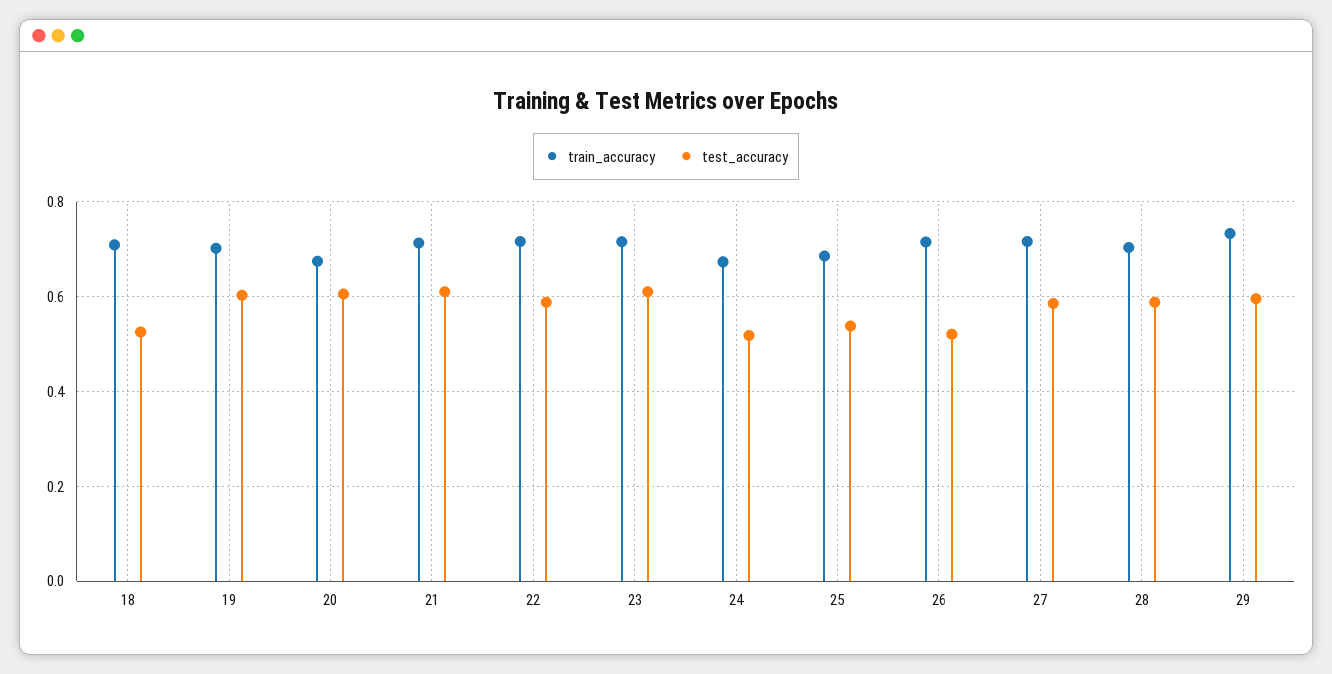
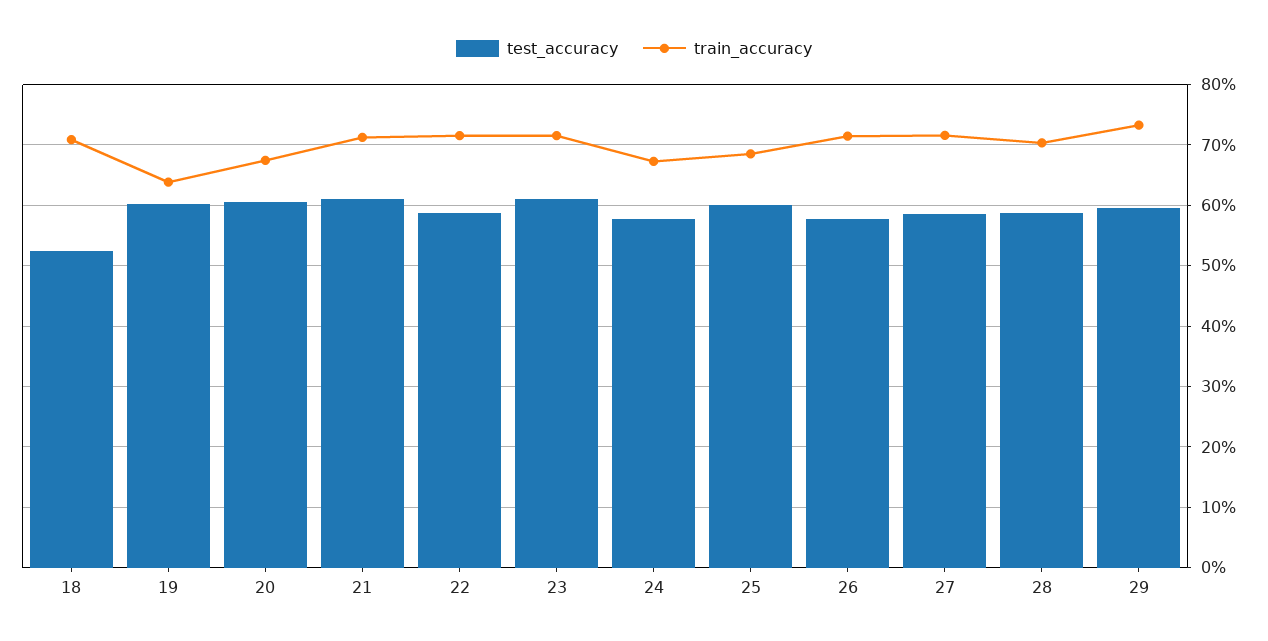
  {
    "train_accuracy": {
      "18": 0.71,
-     "19": 0.7,
+     "19": 0.64,
      "20": 0.67,
      "21": 0.71,
      "22": 0.72,
      "23": 0.72,
      "24": 0.67,
      "25": 0.69,
      "26": 0.71,
      "27": 0.72,
      "28": 0.7,
      "29": 0.73
    },
    "test_accuracy": {
      "18": 0.53,
      "19": 0.6,
      "20": 0.61,
      "21": 0.61,
      "22": 0.59,
      "23": 0.61,
-     "24": 0.52,
+     "24": 0.58,
-     "25": 0.54,
+     "25": 0.6,
-     "26": 0.52,
+     "26": 0.58,
      "27": 0.59,
      "28": 0.59,
      "29": 0.6
    }
  }

